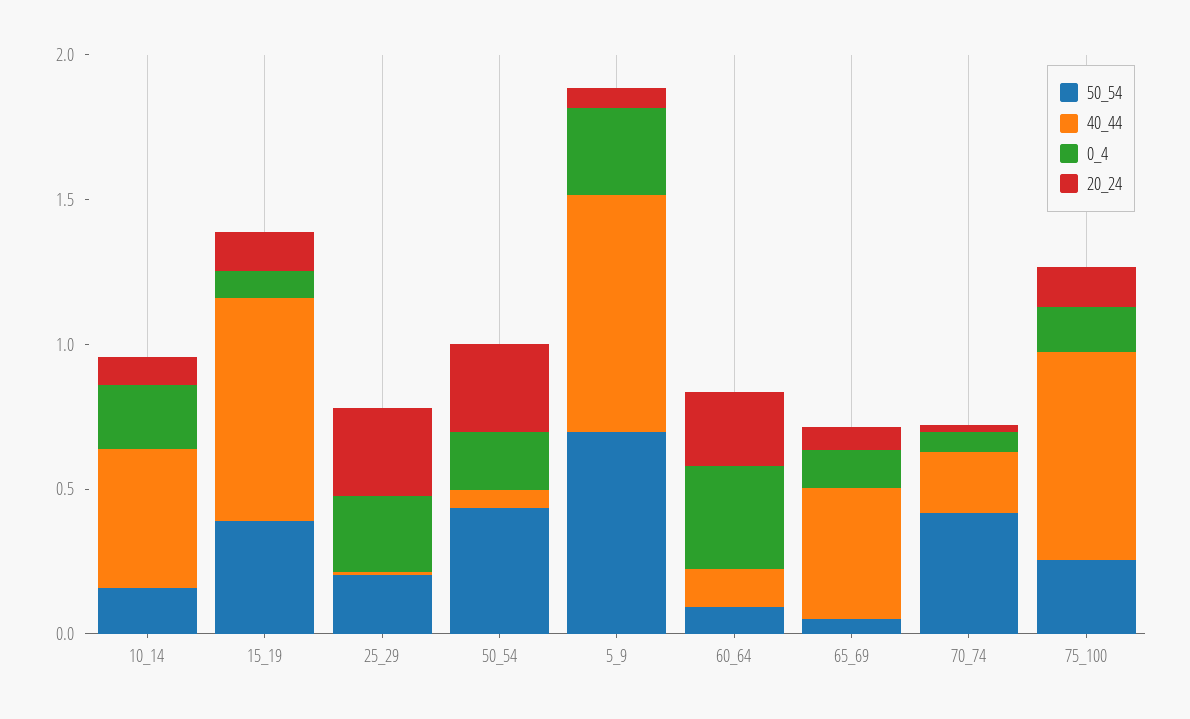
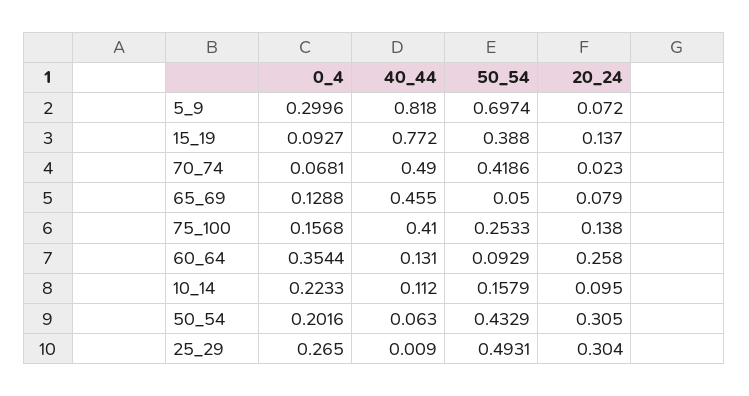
  {
    "50_54": {
      "10_14": 0.1579,
      "15_19": 0.388,
-     "25_29": 0.2,
+     "25_29": 0.4931,
      "50_54": 0.4329,
      "5_9": 0.6974,
      "60_64": 0.0929,
      "65_69": 0.05,
      "70_74": 0.4186,
      "75_100": 0.2533
    },
    "40_44": {
-     "10_14": 0.5,
+     "10_14": 0.112,
      "15_19": 0.772,
      "25_29": 0.009,
      "50_54": 0.063,
      "5_9": 0.818,
      "60_64": 0.131,
      "65_69": 0.455,
-     "70_74": 0.2,
+     "70_74": 0.49,
-     "75_100": 0.7
+     "75_100": 0.41
    },
    "0_4": {
      "10_14": 0.2233,
      "15_19": 0.0927,
      "25_29": 0.265,
      "50_54": 0.2016,
      "5_9": 0.2996,
      "60_64": 0.3544,
      "65_69": 0.1288,
      "70_74": 0.0681,
      "75_100": 0.1568
    },
    "20_24": {
      "10_14": 0.095,
      "15_19": 0.137,
      "25_29": 0.304,
      "50_54": 0.305,
      "5_9": 0.072,
      "60_64": 0.258,
      "65_69": 0.079,
      "70_74": 0.023,
      "75_100": 0.138
    }
  }

